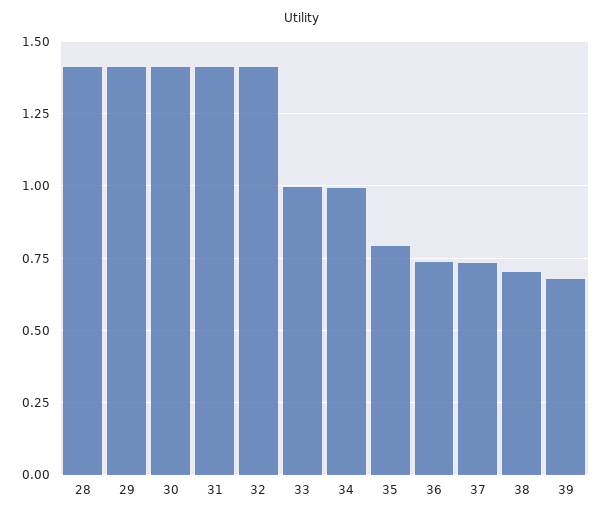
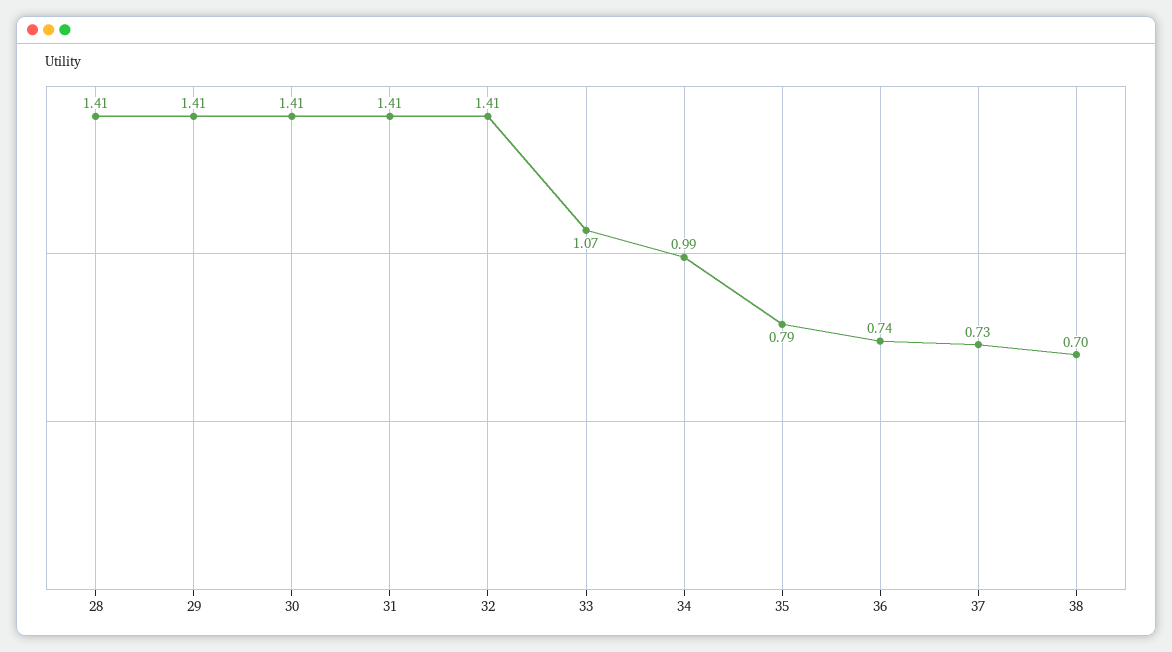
  {
    "28": 1.41,
    "29": 1.41,
    "30": 1.41,
    "31": 1.41,
    "32": 1.41,
-   "33": 1,
+   "33": 1.07,
    "34": 0.99,
    "35": 0.79,
    "36": 0.74,
    "37": 0.73,
-   "38": 0.7,
+   "38": 0.7
-   "39": 0.675
  }

